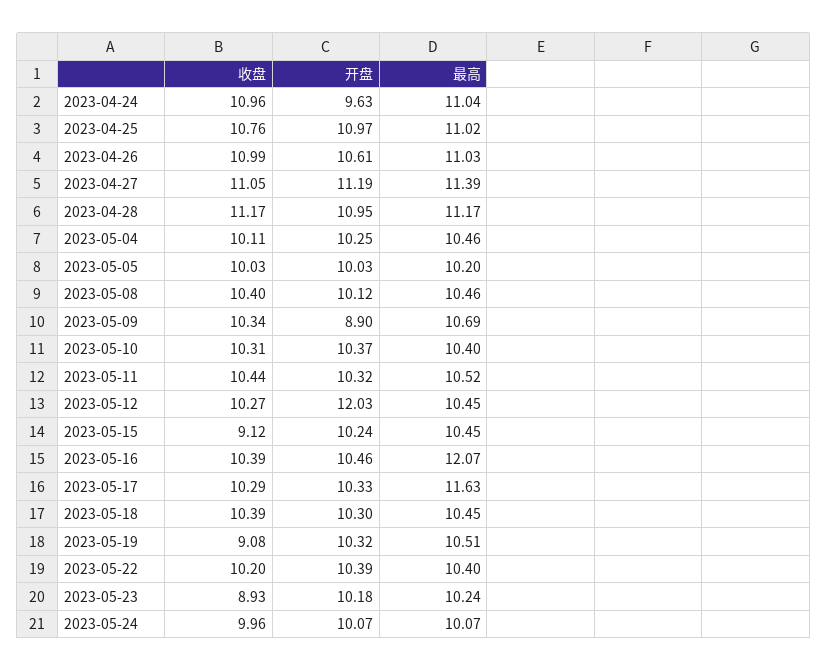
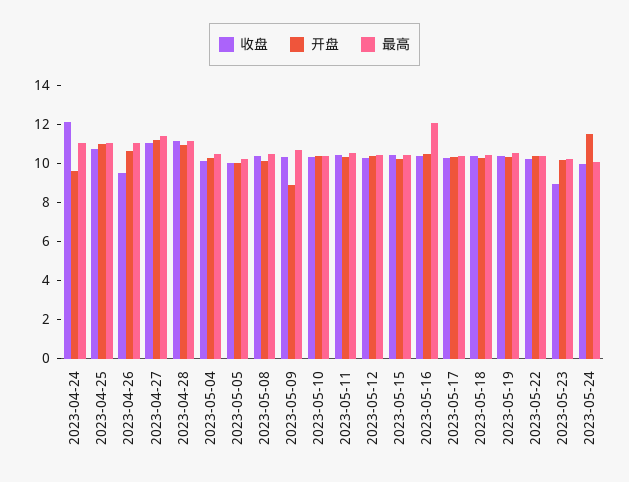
  {
    "收盘": {
-     "2023-04-24": 10.96,
+     "2023-04-24": 12,
      "2023-04-25": 10.76,
-     "2023-04-26": 10.99,
+     "2023-04-26": 9.5,
      "2023-04-27": 11.05,
      "2023-04-28": 11.17,
      "2023-05-04": 10.11,
      "2023-05-05": 10.03,
      "2023-05-08": 10.4,
      "2023-05-09": 10.34,
      "2023-05-10": 10.31,
      "2023-05-11": 10.44,
      "2023-05-12": 10.27,
-     "2023-05-15": 9.12,
+     "2023-05-15": 10.5,
      "2023-05-16": 10.39,
      "2023-05-17": 10.29,
      "2023-05-18": 10.39,
-     "2023-05-19": 9.08,
+     "2023-05-19": 10.5,
      "2023-05-22": 10.2,
      "2023-05-23": 8.93,
      "2023-05-24": 9.96
    },
    "开盘": {
      "2023-04-24": 9.63,
      "2023-04-25": 10.97,
      "2023-04-26": 10.61,
      "2023-04-27": 11.19,
      "2023-04-28": 10.95,
      "2023-05-04": 10.25,
      "2023-05-05": 10.03,
      "2023-05-08": 10.12,
      "2023-05-09": 8.9,
      "2023-05-10": 10.37,
      "2023-05-11": 10.32,
-     "2023-05-12": 12.03,
+     "2023-05-12": 10.5,
      "2023-05-15": 10.24,
      "2023-05-16": 10.46,
      "2023-05-17": 10.33,
      "2023-05-18": 10.3,
      "2023-05-19": 10.32,
      "2023-05-22": 10.39,
      "2023-05-23": 10.18,
-     "2023-05-24": 10.07
+     "2023-05-24": 11.5
    },
    "最高": {
      "2023-04-24": 11.04,
      "2023-04-25": 11.02,
      "2023-04-26": 11.03,
      "2023-04-27": 11.39,
      "2023-04-28": 11.17,
      "2023-05-04": 10.46,
      "2023-05-05": 10.2,
      "2023-05-08": 10.46,
      "2023-05-09": 10.69,
      "2023-05-10": 10.4,
      "2023-05-11": 10.52,
      "2023-05-12": 10.45,
      "2023-05-15": 10.45,
      "2023-05-16": 12.07,
-     "2023-05-17": 11.63,
+     "2023-05-17": 10.5,
      "2023-05-18": 10.45,
      "2023-05-19": 10.51,
      "2023-05-22": 10.4,
      "2023-05-23": 10.24,
      "2023-05-24": 10.07
    }
  }

